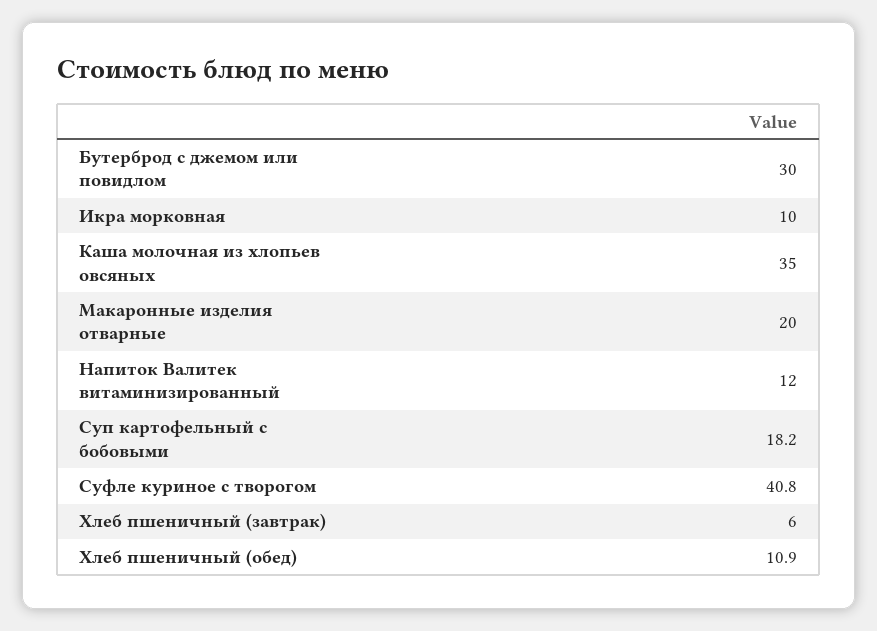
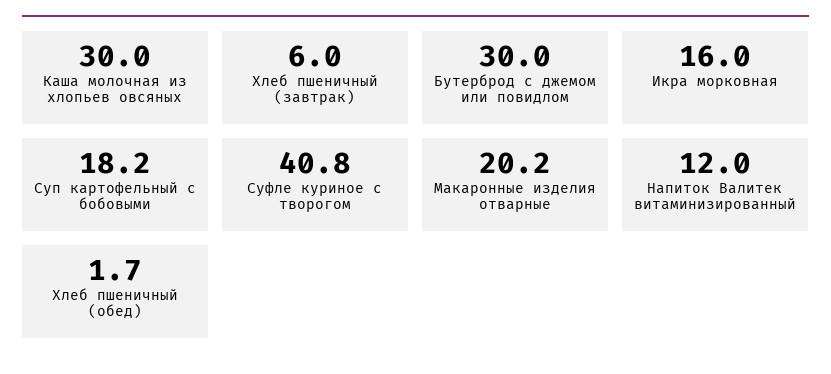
  {
    "Бутерброд с джемом или повидлом": 30,
-   "Икра морковная": 10,
+   "Икра морковная": 16,
-   "Каша молочная из хлопьев овсяных": 35,
+   "Каша молочная из хлопьев овсяных": 30,
-   "Макаронные изделия отварные": 20,
+   "Макаронные изделия отварные": 20.2,
    "Напиток Валитек витаминизированный": 12,
    "Суп картофельный с бобовыми": 18.2,
    "Суфле куриное с творогом": 40.8,
    "Хлеб пшеничный (завтрак)": 6,
-   "Хлеб пшеничный (обед)": 10.9
+   "Хлеб пшеничный (обед)": 1.7
  }

